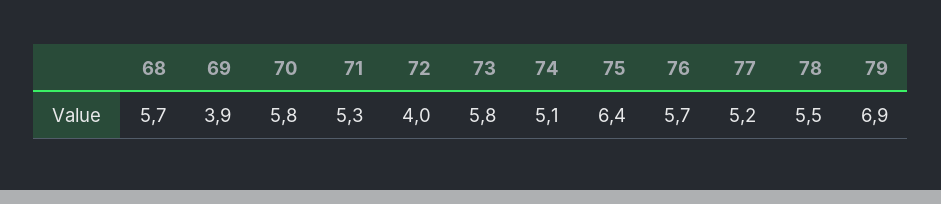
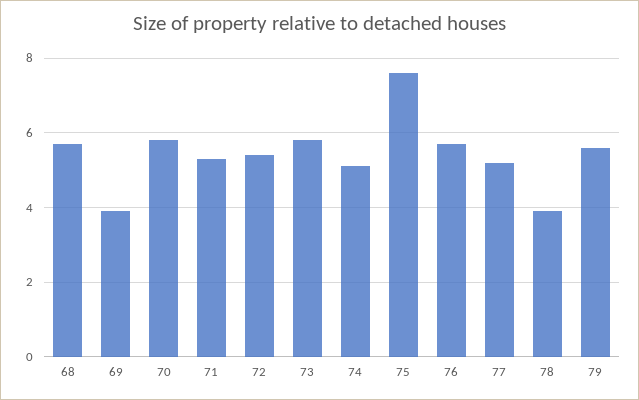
  {
    "68": 5.7,
    "69": 3.9,
    "70": 5.8,
    "71": 5.3,
-   "72": 4,
+   "72": 5.5,
    "73": 5.8,
    "74": 5.1,
-   "75": 6.4,
+   "75": 7.5,
    "76": 5.7,
    "77": 5.2,
-   "78": 5.5,
+   "78": 4,
-   "79": 6.9
+   "79": 5.5
  }

